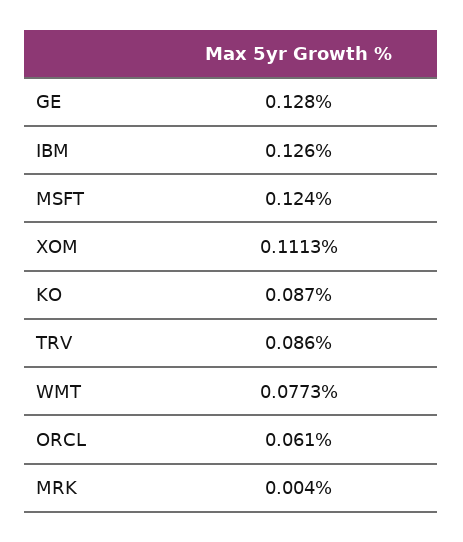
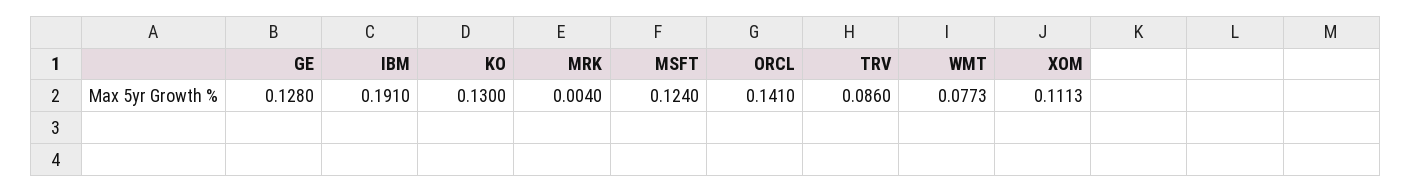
  {
    "GE": 0.128,
-   "IBM": 0.126,
+   "IBM": 0.191,
    "MSFT": 0.124,
    "XOM": 0.1113,
-   "KO": 0.087,
+   "KO": 0.13,
    "TRV": 0.086,
    "WMT": 0.0773,
-   "ORCL": 0.061,
+   "ORCL": 0.141,
    "MRK": 0.004
  }

